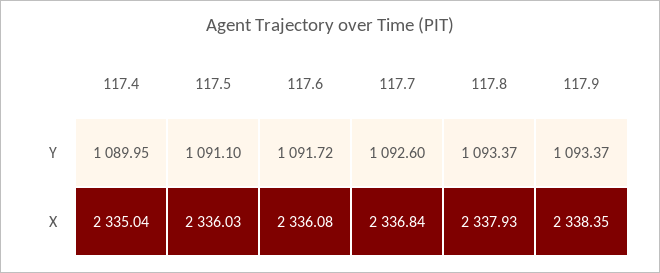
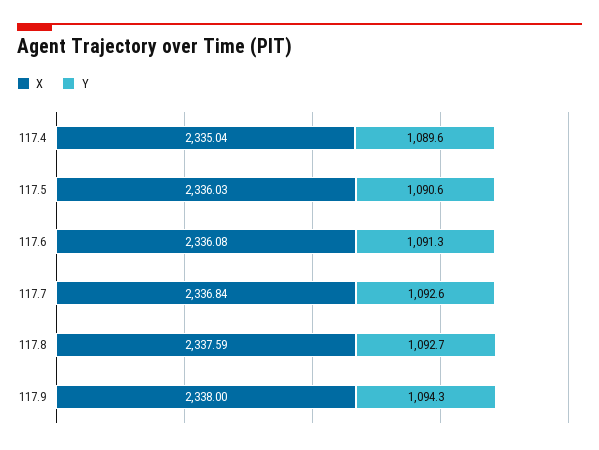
  {
    "Y": {
-     "117.4": 1089.95,
+     "117.4": 1089.6,
-     "117.5": 1091.1,
+     "117.5": 1090.6,
-     "117.6": 1091.72,
+     "117.6": 1091.3,
      "117.7": 1092.6,
-     "117.8": 1093.37,
+     "117.8": 1092.7,
-     "117.9": 1093.37
+     "117.9": 1094.3
    },
    "X": {
      "117.4": 2335.04,
      "117.5": 2336.03,
      "117.6": 2336.08,
      "117.7": 2336.84,
-     "117.8": 2337.93,
+     "117.8": 2337.59,
-     "117.9": 2338.35
+     "117.9": 2338
    }
  }

